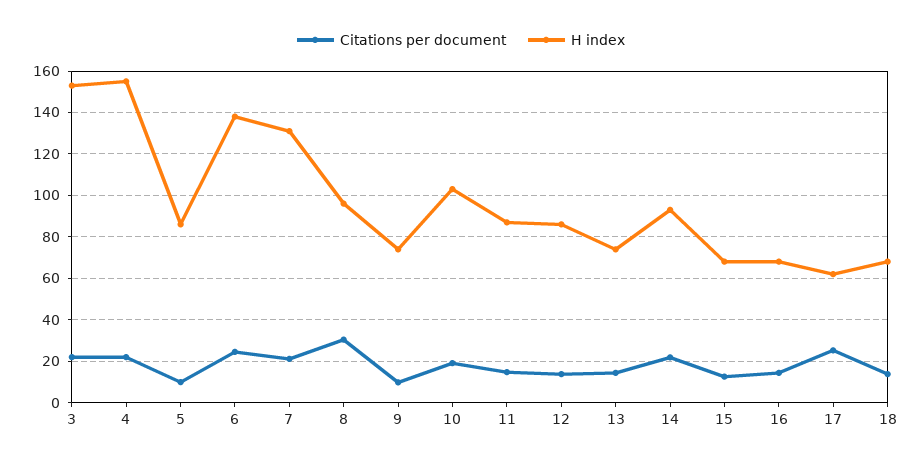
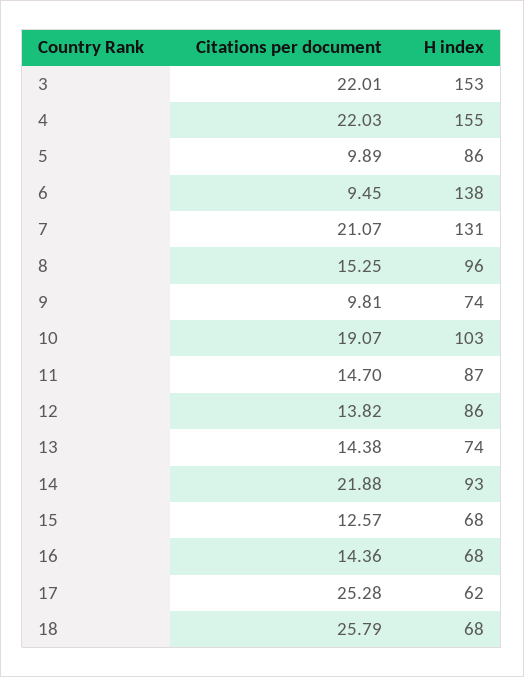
  {
    "Citations per document": {
      "3": 22.01,
      "4": 22.03,
      "5": 9.89,
-     "6": 25,
+     "6": 9.45,
      "7": 21.07,
-     "8": 30,
+     "8": 15.25,
      "9": 9.81,
      "10": 19.07,
      "11": 14.7,
      "12": 13.82,
      "13": 14.38,
      "14": 21.88,
      "15": 12.57,
      "16": 14.36,
      "17": 25.28,
-     "18": 15
+     "18": 25.79
    },
    "H index": {
      "3": 153,
      "4": 155,
      "5": 86,
      "6": 138,
      "7": 131,
      "8": 96,
      "9": 74,
      "10": 103,
      "11": 87,
      "12": 86,
      "13": 74,
      "14": 93,
      "15": 68,
      "16": 68,
      "17": 62,
      "18": 68
    }
  }

